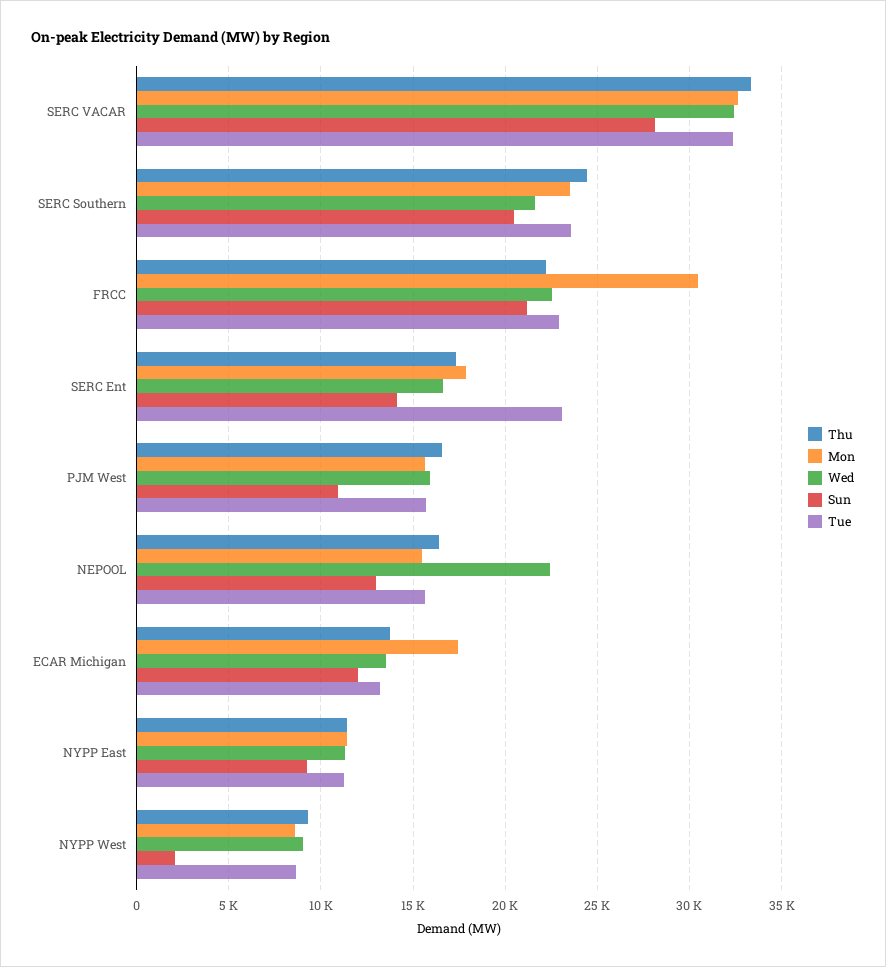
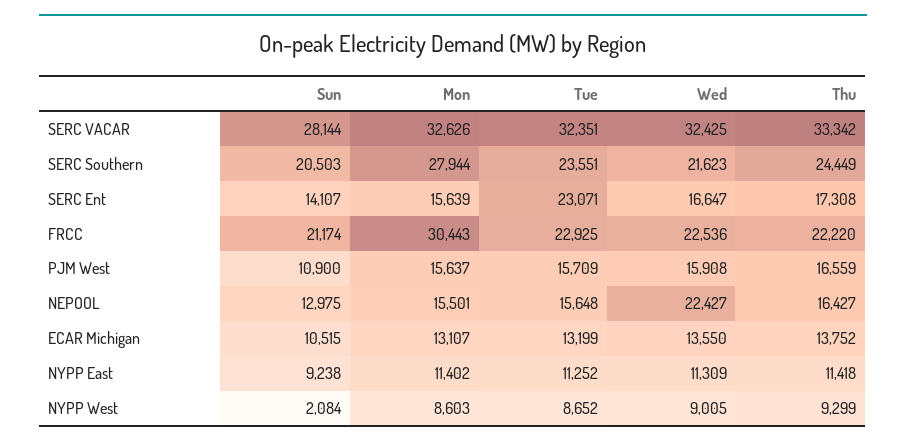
  {
    "Thu": {
      "SERC VACAR": 33342,
      "SERC Southern": 24449,
      "FRCC": 22220,
      "SERC Ent": 17308,
      "PJM West": 16559,
      "NEPOOL": 16427,
      "ECAR Michigan": 13752,
      "NYPP East": 11418,
      "NYPP West": 9299
    },
    "Mon": {
      "SERC VACAR": 32626,
-     "SERC Southern": 23500,
+     "SERC Southern": 27944,
      "FRCC": 30443,
-     "SERC Ent": 18000,
+     "SERC Ent": 15639,
      "PJM West": 15637,
      "NEPOOL": 15501,
-     "ECAR Michigan": 17500,
+     "ECAR Michigan": 13107,
      "NYPP East": 11402,
      "NYPP West": 8603
    },
    "Wed": {
      "SERC VACAR": 32425,
      "SERC Southern": 21623,
      "FRCC": 22536,
      "SERC Ent": 16647,
      "PJM West": 15908,
      "NEPOOL": 22427,
      "ECAR Michigan": 13550,
      "NYPP East": 11309,
      "NYPP West": 9005
    },
    "Sun": {
      "SERC VACAR": 28144,
      "SERC Southern": 20503,
      "FRCC": 21174,
      "SERC Ent": 14107,
      "PJM West": 10900,
      "NEPOOL": 12975,
-     "ECAR Michigan": 12000,
+     "ECAR Michigan": 10515,
      "NYPP East": 9238,
      "NYPP West": 2084
    },
    "Tue": {
      "SERC VACAR": 32351,
      "SERC Southern": 23551,
      "FRCC": 22925,
      "SERC Ent": 23071,
      "PJM West": 15709,
      "NEPOOL": 15648,
      "ECAR Michigan": 13199,
      "NYPP East": 11252,
      "NYPP West": 8652
    }
  }

